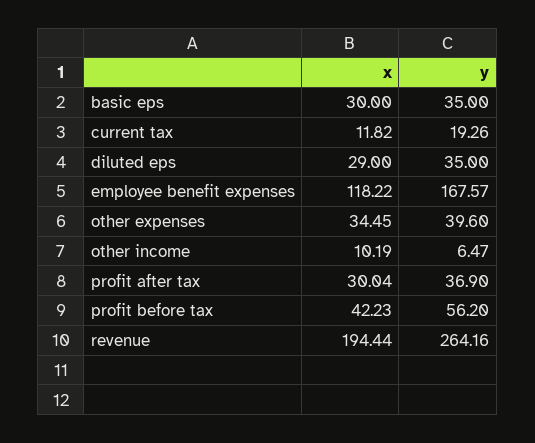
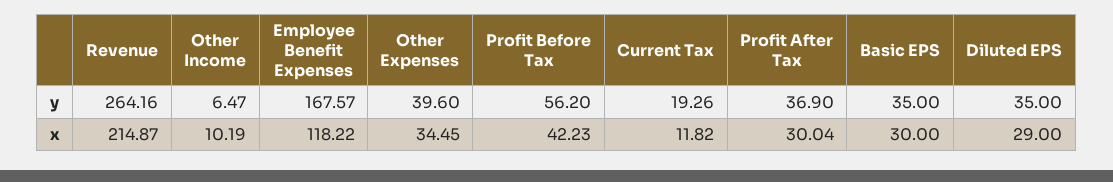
  {
    "x": {
      "basic eps": 30,
      "current tax": 11.82,
      "diluted eps": 29,
      "employee benefit expenses": 118.22,
      "other expenses": 34.45,
      "other income": 10.19,
      "profit after tax": 30.04,
      "profit before tax": 42.23,
-     "revenue": 194.44
+     "revenue": 214.87
    },
    "y": {
      "basic eps": 35,
      "current tax": 19.26,
      "diluted eps": 35,
      "employee benefit expenses": 167.57,
      "other expenses": 39.6,
      "other income": 6.47,
      "profit after tax": 36.9,
      "profit before tax": 56.2,
      "revenue": 264.16
    }
  }

